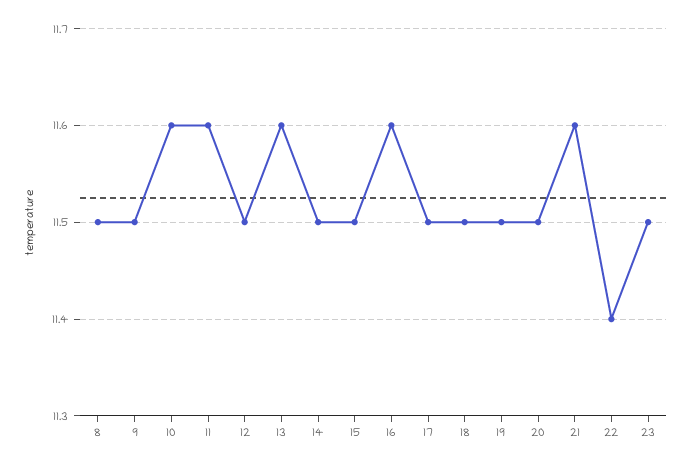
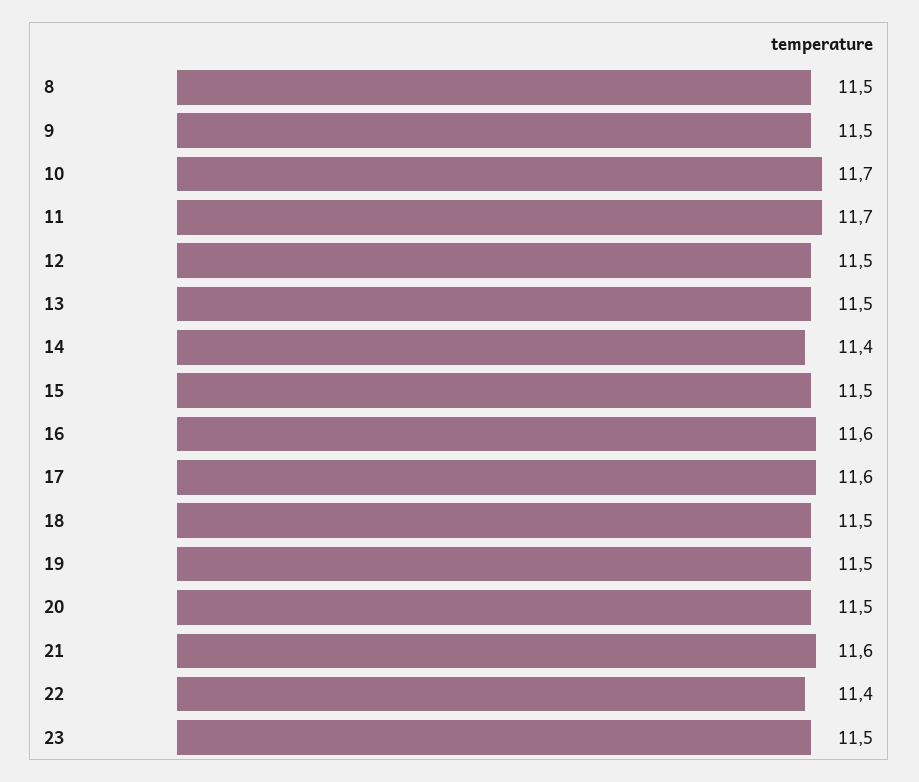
  {
    "8": 11.5,
    "9": 11.5,
-   "10": 11.6,
+   "10": 11.7,
-   "11": 11.6,
+   "11": 11.7,
    "12": 11.5,
-   "13": 11.6,
+   "13": 11.5,
-   "14": 11.5,
+   "14": 11.4,
    "15": 11.5,
    "16": 11.6,
-   "17": 11.5,
+   "17": 11.6,
    "18": 11.5,
    "19": 11.5,
    "20": 11.5,
    "21": 11.6,
    "22": 11.4,
    "23": 11.5
  }

